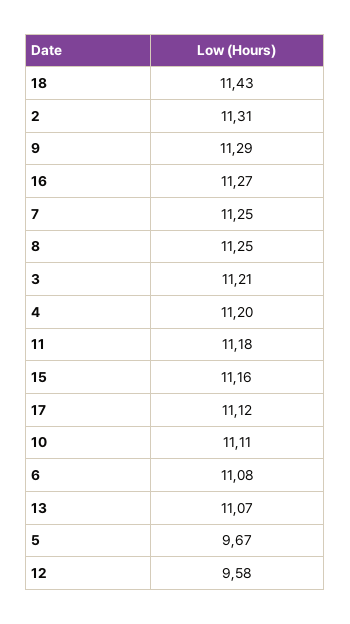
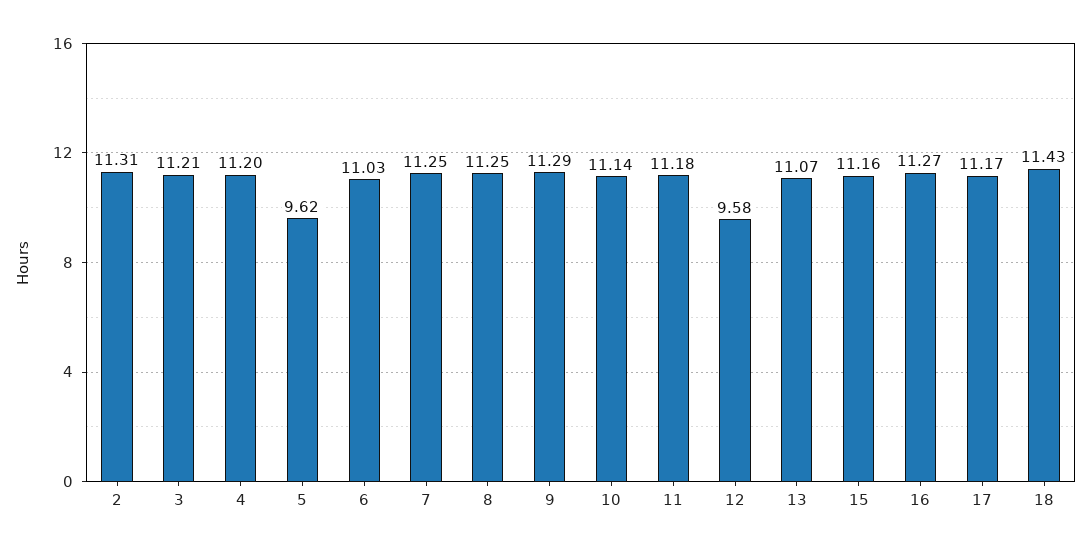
  {
    "18": 11.43,
    "2": 11.31,
    "9": 11.29,
    "16": 11.27,
    "7": 11.25,
    "8": 11.25,
    "3": 11.21,
    "4": 11.2,
    "11": 11.18,
    "15": 11.16,
-   "17": 11.12,
+   "17": 11.17,
-   "10": 11.11,
+   "10": 11.14,
-   "6": 11.08,
+   "6": 11.03,
    "13": 11.07,
-   "5": 9.67,
+   "5": 9.62,
    "12": 9.58
  }

